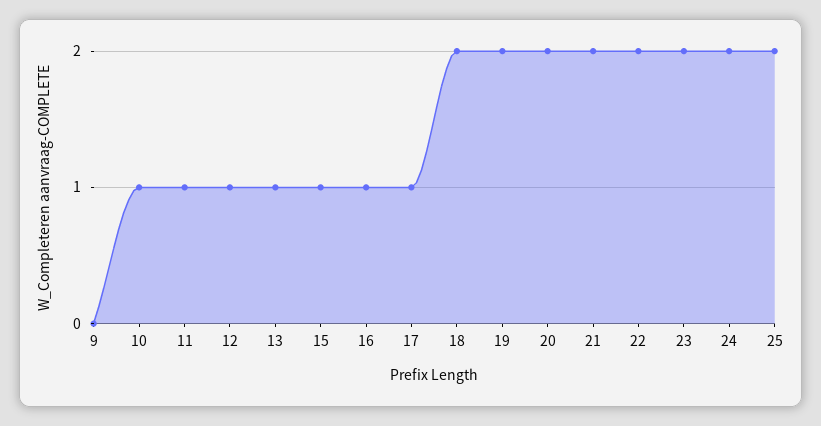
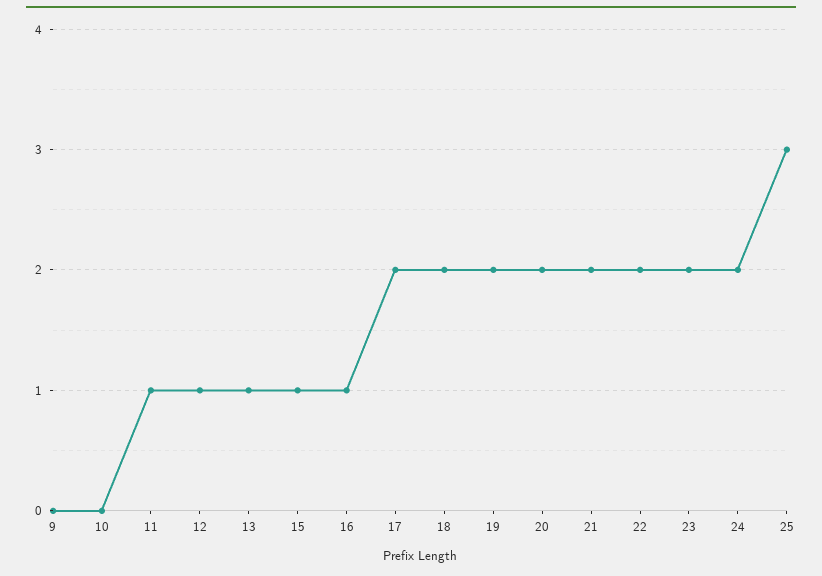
  {
    "9": 0,
-   "10": 1,
+   "10": 0,
    "11": 1,
    "12": 1,
    "13": 1,
    "15": 1,
    "16": 1,
-   "17": 1,
+   "17": 2,
    "18": 2,
    "19": 2,
    "20": 2,
    "21": 2,
    "22": 2,
    "23": 2,
    "24": 2,
-   "25": 2
+   "25": 3
  }

